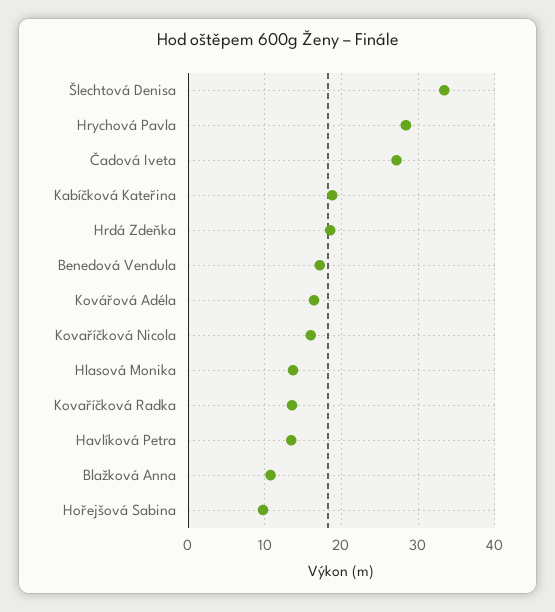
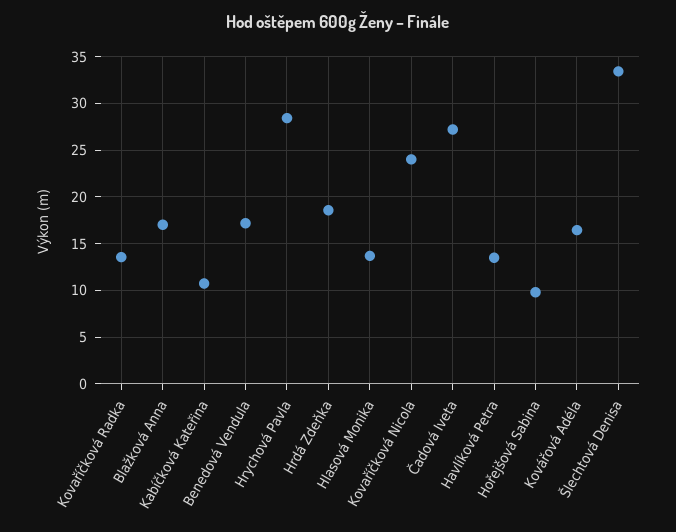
  {
    "Šlechtová Denisa": 33,
    "Hrychová Pavla": 28,
    "Čadová Iveta": 27,
-   "Kabíčková Kateřina": 19,
+   "Kabíčková Kateřina": 11,
    "Hrdá Zdeňka": 19,
    "Benedová Vendula": 17,
    "Kovářová Adéla": 16,
-   "Kovaříčková Nicola": 16,
+   "Kovaříčková Nicola": 24,
    "Hlasová Monika": 14,
    "Kovaříčková Radka": 14,
    "Havlíková Petra": 13,
-   "Blažková Anna": 11,
+   "Blažková Anna": 17,
    "Hořejšová Sabina": 10
  }

